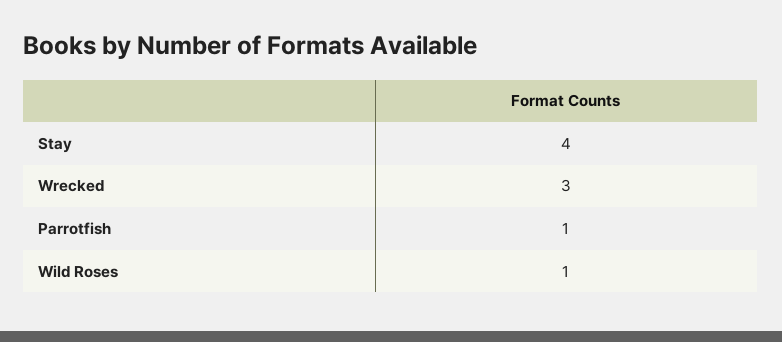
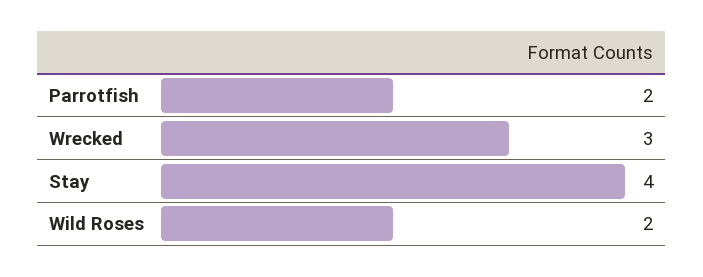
  {
    "Stay": 4,
    "Wrecked": 3,
-   "Parrotfish": 1,
+   "Parrotfish": 2,
-   "Wild Roses": 1
+   "Wild Roses": 2
  }

